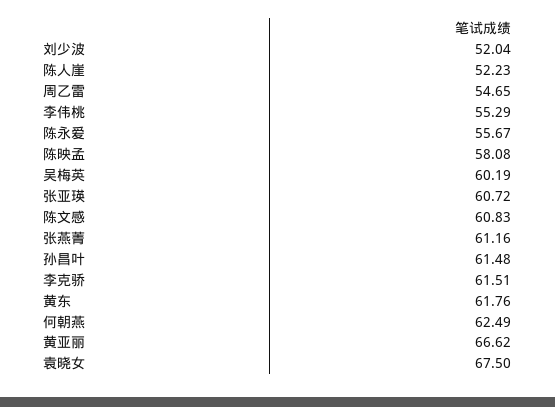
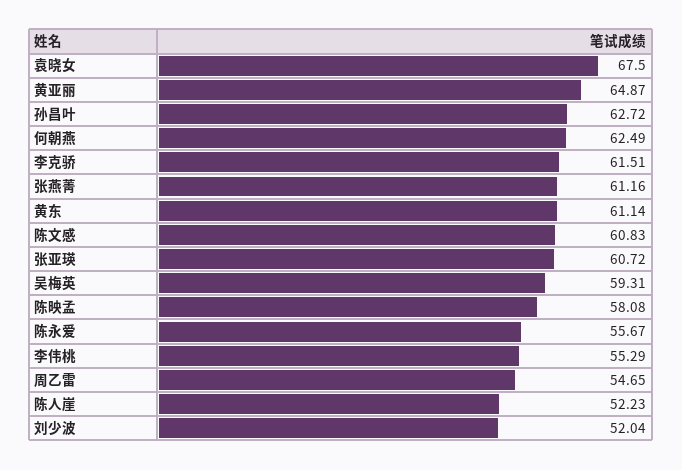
  {
    "刘少波": 52.04,
    "陈人崖": 52.23,
    "周乙雷": 54.65,
    "李伟桃": 55.29,
    "陈永爱": 55.67,
    "陈映孟": 58.08,
-   "吴梅英": 60.19,
+   "吴梅英": 59.31,
    "张亚瑛": 60.72,
    "陈文感": 60.83,
    "张燕菁": 61.16,
-   "孙昌叶": 61.48,
+   "孙昌叶": 62.72,
    "李克骄": 61.51,
-   "黄东": 61.76,
+   "黄东": 61.14,
    "何朝燕": 62.49,
-   "黄亚丽": 66.62,
+   "黄亚丽": 64.87,
    "袁晓女": 67.5
  }

